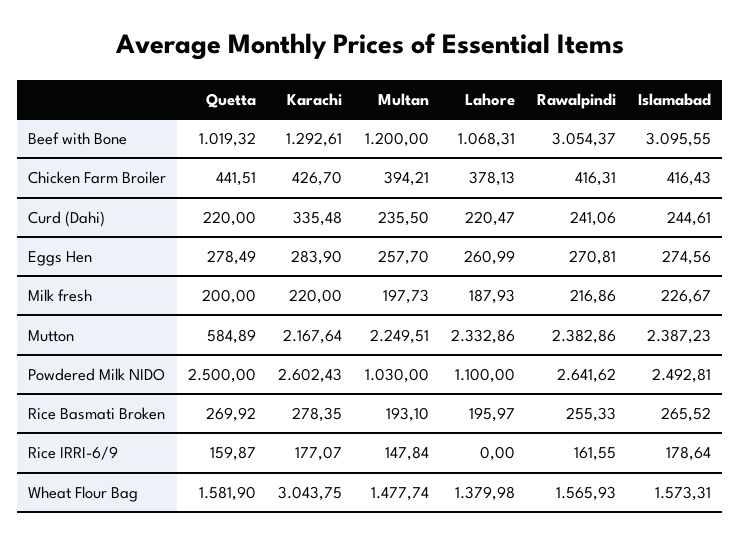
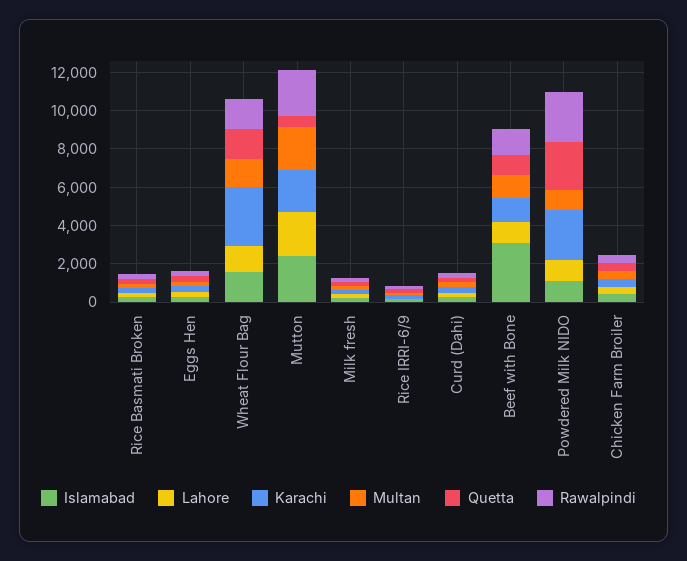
  {
    "Quetta": {
      "Beef with Bone": 1019.32,
      "Chicken Farm Broiler": 441.51,
      "Curd (Dahi)": 220,
      "Eggs Hen": 278.49,
      "Milk fresh": 200,
      "Mutton": 584.89,
      "Powdered Milk NIDO": 2500,
      "Rice Basmati Broken": 269.92,
      "Rice IRRI-6/9": 159.87,
      "Wheat Flour Bag": 1581.9
    },
    "Karachi": {
      "Beef with Bone": 1292.61,
      "Chicken Farm Broiler": 426.7,
      "Curd (Dahi)": 335.48,
      "Eggs Hen": 283.9,
      "Milk fresh": 220,
      "Mutton": 2167.64,
      "Powdered Milk NIDO": 2602.43,
      "Rice Basmati Broken": 278.35,
      "Rice IRRI-6/9": 177.07,
      "Wheat Flour Bag": 3043.75
    },
    "Multan": {
      "Beef with Bone": 1200,
      "Chicken Farm Broiler": 394.21,
      "Curd (Dahi)": 235.5,
      "Eggs Hen": 257.7,
      "Milk fresh": 197.73,
      "Mutton": 2249.51,
      "Powdered Milk NIDO": 1030,
      "Rice Basmati Broken": 193.1,
      "Rice IRRI-6/9": 147.84,
      "Wheat Flour Bag": 1477.74
    },
    "Lahore": {
      "Beef with Bone": 1068.31,
      "Chicken Farm Broiler": 378.13,
      "Curd (Dahi)": 220.47,
      "Eggs Hen": 260.99,
      "Milk fresh": 187.93,
      "Mutton": 2332.86,
      "Powdered Milk NIDO": 1100,
      "Rice Basmati Broken": 195.97,
      "Rice IRRI-6/9": 0,
      "Wheat Flour Bag": 1379.98
    },
    "Rawalpindi": {
-     "Beef with Bone": 3054.37,
+     "Beef with Bone": 1500,
      "Chicken Farm Broiler": 416.31,
      "Curd (Dahi)": 241.06,
      "Eggs Hen": 270.81,
      "Milk fresh": 216.86,
      "Mutton": 2382.86,
      "Powdered Milk NIDO": 2641.62,
      "Rice Basmati Broken": 255.33,
      "Rice IRRI-6/9": 161.55,
      "Wheat Flour Bag": 1565.93
    },
    "Islamabad": {
      "Beef with Bone": 3095.55,
      "Chicken Farm Broiler": 416.43,
      "Curd (Dahi)": 244.61,
      "Eggs Hen": 274.56,
      "Milk fresh": 226.67,
      "Mutton": 2387.23,
-     "Powdered Milk NIDO": 2492.81,
+     "Powdered Milk NIDO": 1000,
      "Rice Basmati Broken": 265.52,
      "Rice IRRI-6/9": 178.64,
      "Wheat Flour Bag": 1573.31
    }
  }

